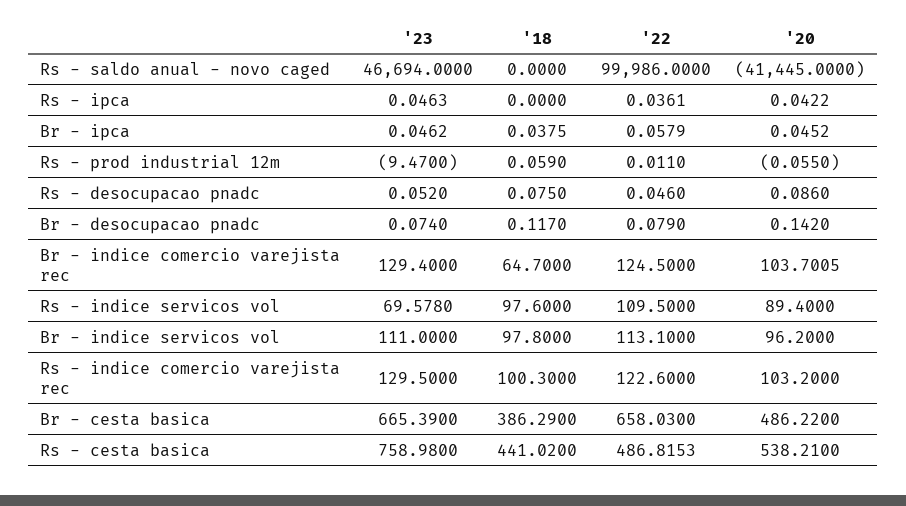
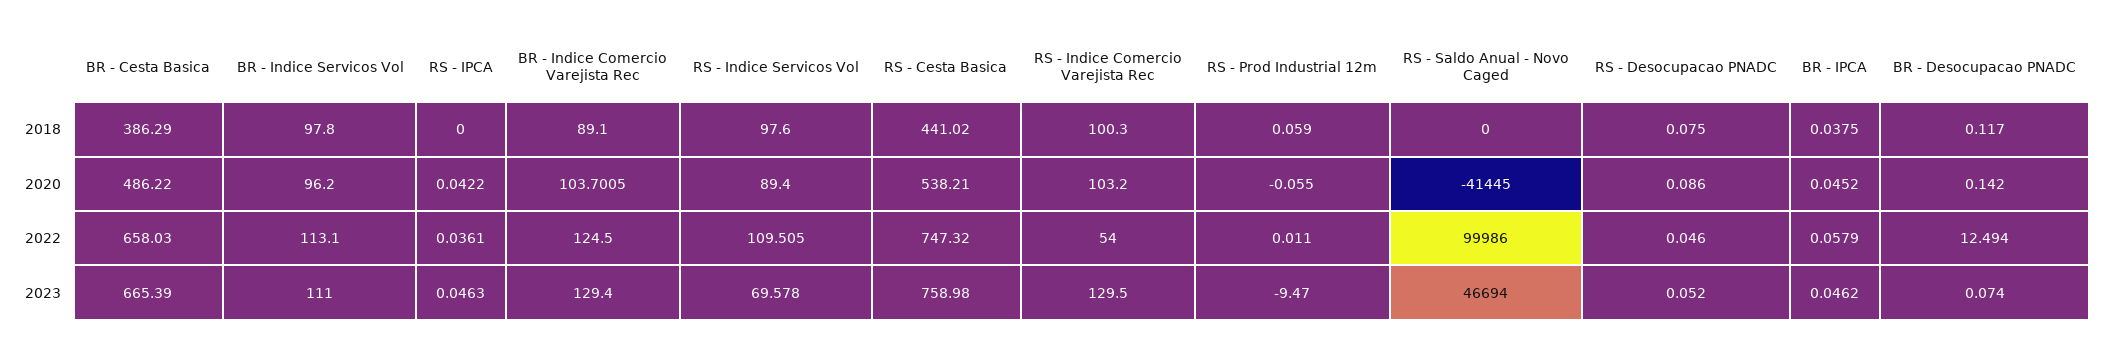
  {
    "'23": {
      "Rs - saldo anual - novo caged": 46694,
      "Rs - ipca": 0.0463,
      "Br - ipca": 0.0462,
      "Rs - prod industrial 12m": -9.47,
      "Rs - desocupacao pnadc": 0.052,
      "Br - desocupacao pnadc": 0.074,
      "Br - indice comercio varejista rec": 129.4,
      "Rs - indice servicos vol": 69.578,
      "Br - indice servicos vol": 111,
      "Rs - indice comercio varejista rec": 129.5,
      "Br - cesta basica": 665.39,
      "Rs - cesta basica": 758.98
    },
    "'18": {
      "Rs - saldo anual - novo caged": 0,
      "Rs - ipca": 0,
      "Br - ipca": 0.0375,
      "Rs - prod industrial 12m": 0.059,
      "Rs - desocupacao pnadc": 0.075,
      "Br - desocupacao pnadc": 0.117,
-     "Br - indice comercio varejista rec": 64.7,
+     "Br - indice comercio varejista rec": 89.1,
      "Rs - indice servicos vol": 97.6,
      "Br - indice servicos vol": 97.8,
      "Rs - indice comercio varejista rec": 100.3,
      "Br - cesta basica": 386.29,
      "Rs - cesta basica": 441.02
    },
    "'22": {
      "Rs - saldo anual - novo caged": 99986,
      "Rs - ipca": 0.0361,
      "Br - ipca": 0.0579,
      "Rs - prod industrial 12m": 0.011,
      "Rs - desocupacao pnadc": 0.046,
-     "Br - desocupacao pnadc": 0.079,
+     "Br - desocupacao pnadc": 12.494,
      "Br - indice comercio varejista rec": 124.5,
-     "Rs - indice servicos vol": 109.5,
+     "Rs - indice servicos vol": 109.505,
      "Br - indice servicos vol": 113.1,
-     "Rs - indice comercio varejista rec": 122.6,
+     "Rs - indice comercio varejista rec": 54,
      "Br - cesta basica": 658.03,
-     "Rs - cesta basica": 486.8153
+     "Rs - cesta basica": 747.32
    },
    "'20": {
      "Rs - saldo anual - novo caged": -41445,
      "Rs - ipca": 0.0422,
      "Br - ipca": 0.0452,
      "Rs - prod industrial 12m": -0.055,
      "Rs - desocupacao pnadc": 0.086,
      "Br - desocupacao pnadc": 0.142,
      "Br - indice comercio varejista rec": 103.7005,
      "Rs - indice servicos vol": 89.4,
      "Br - indice servicos vol": 96.2,
      "Rs - indice comercio varejista rec": 103.2,
      "Br - cesta basica": 486.22,
      "Rs - cesta basica": 538.21
    }
  }

